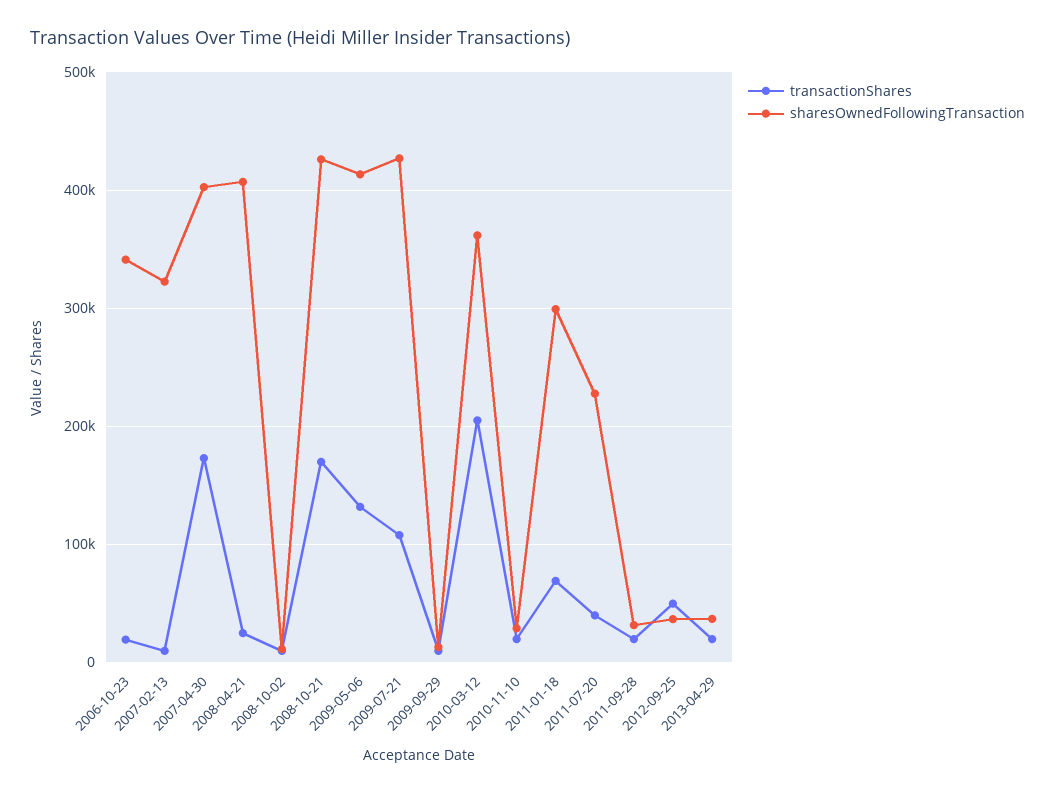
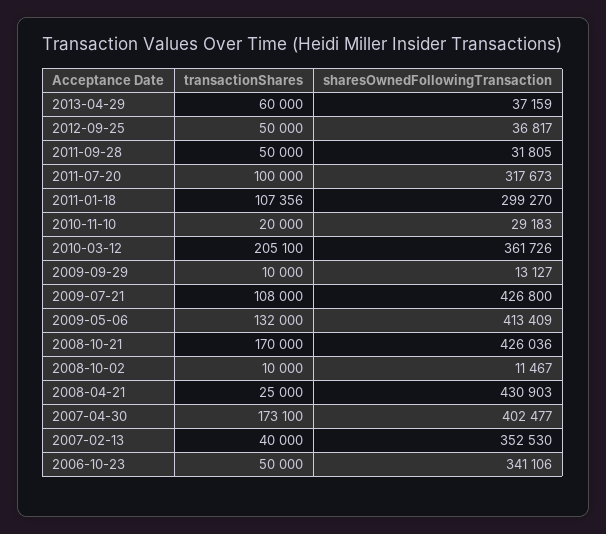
  {
    "transactionShares": {
-     "2006-10-23": 20000,
+     "2006-10-23": 50000,
-     "2007-02-13": 10000,
+     "2007-02-13": 40000,
      "2007-04-30": 173100,
      "2008-04-21": 25000,
      "2008-10-02": 10000,
      "2008-10-21": 170000,
      "2009-05-06": 132000,
      "2009-07-21": 108000,
      "2009-09-29": 10000,
      "2010-03-12": 205100,
      "2010-11-10": 20000,
-     "2011-01-18": 70000,
+     "2011-01-18": 107356,
-     "2011-07-20": 40000,
+     "2011-07-20": 100000,
-     "2011-09-28": 20000,
+     "2011-09-28": 50000,
      "2012-09-25": 50000,
-     "2013-04-29": 20000
+     "2013-04-29": 60000
    },
    "sharesOwnedFollowingTransaction": {
      "2006-10-23": 341106,
-     "2007-02-13": 320000,
+     "2007-02-13": 352530,
      "2007-04-30": 402477,
-     "2008-04-21": 410000,
+     "2008-04-21": 430903,
      "2008-10-02": 11467,
      "2008-10-21": 426036,
      "2009-05-06": 413409,
      "2009-07-21": 426800,
      "2009-09-29": 13127,
      "2010-03-12": 361726,
      "2010-11-10": 29183,
      "2011-01-18": 299270,
-     "2011-07-20": 230000,
+     "2011-07-20": 317673,
      "2011-09-28": 31805,
      "2012-09-25": 36817,
      "2013-04-29": 37159
    }
  }

